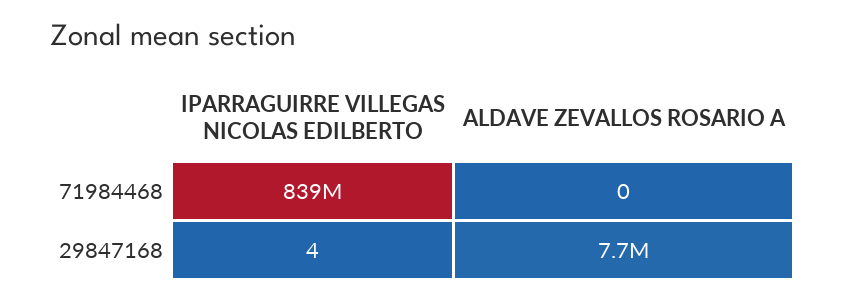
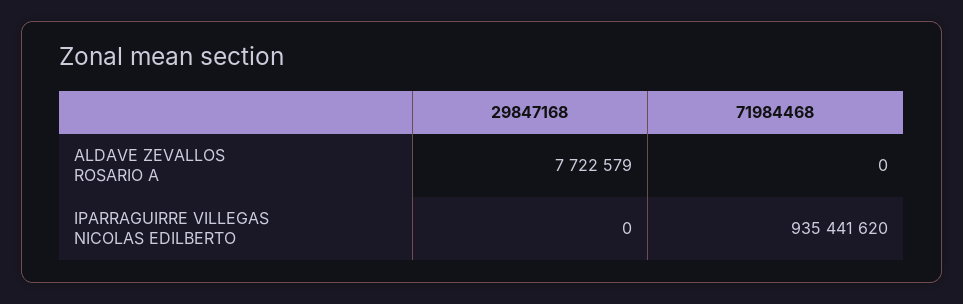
  {
    "IPARRAGUIRRE VILLEGAS NICOLAS EDILBERTO": {
-     "71984468": 839000000,
+     "71984468": 935441620,
-     "29847168": 4
+     "29847168": 0
    },
    "ALDAVE ZEVALLOS ROSARIO A": {
      "71984468": 0,
      "29847168": 7722579
    }
  }

